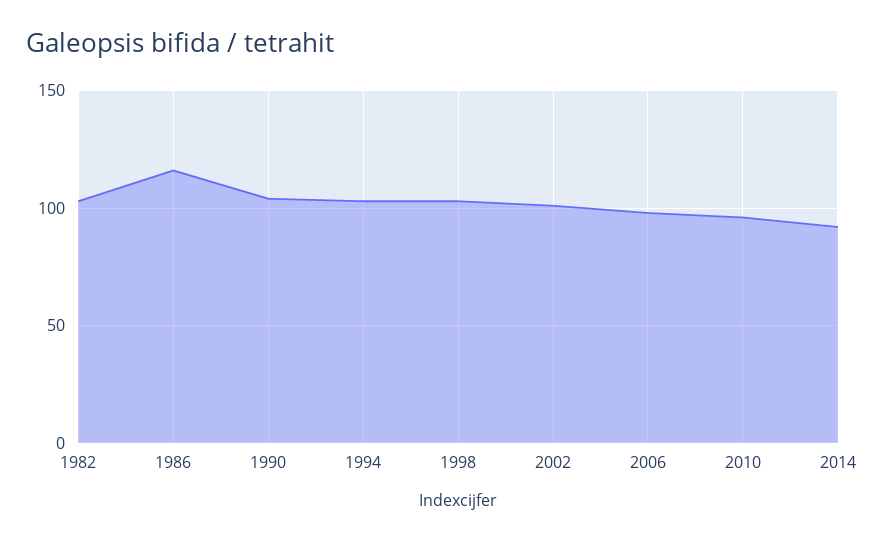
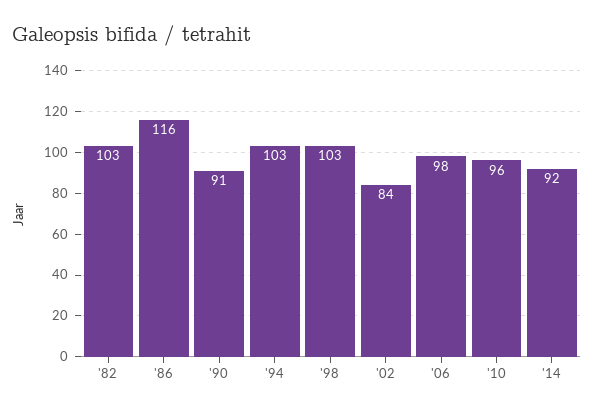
  {
    "1982": 103,
    "1986": 116,
-   "1990": 105,
+   "1990": 91,
    "1994": 103,
    "1998": 103,
-   "2002": 100,
+   "2002": 84,
    "2006": 98,
    "2010": 96,
    "2014": 92
  }

